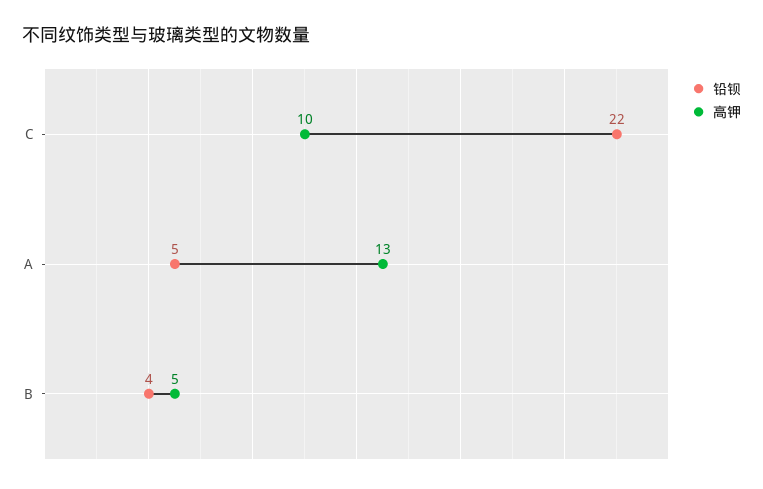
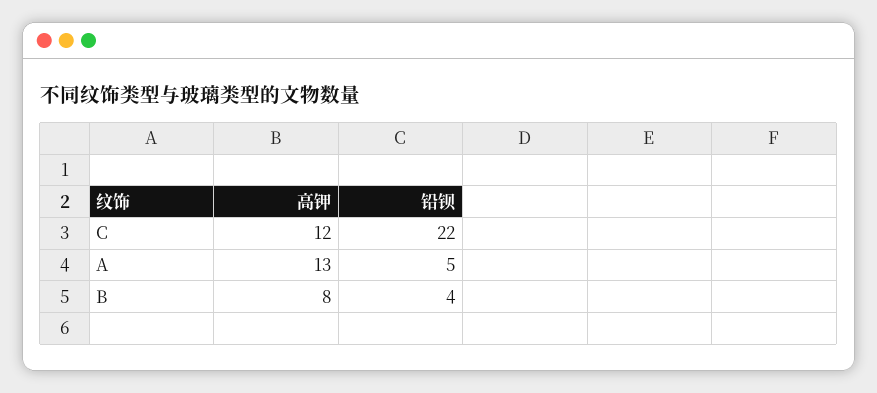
  {
    "铅钡": {
      "C": 22,
      "A": 5,
      "B": 4
    },
    "高钾": {
-     "C": 10,
+     "C": 12,
      "A": 13,
-     "B": 5
+     "B": 8
    }
  }

